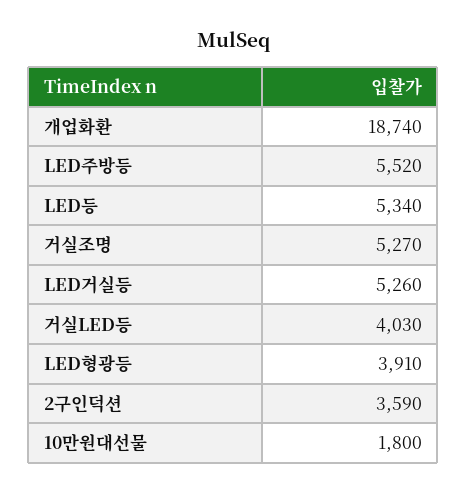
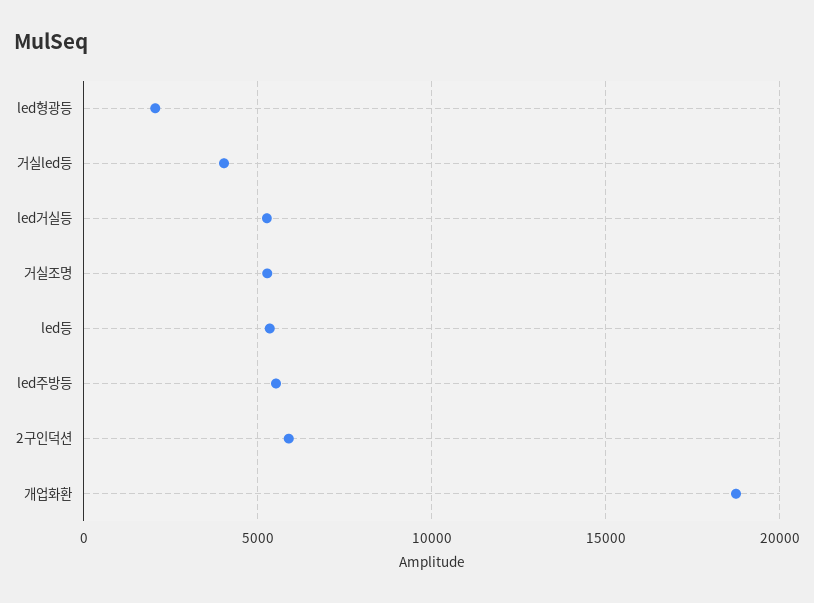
  {
    "개업화환": 18740,
    "LED주방등": 5520,
    "LED등": 5340,
    "거실조명": 5270,
    "LED거실등": 5260,
    "거실LED등": 4030,
-   "LED형광등": 3910,
+   "LED형광등": 2000,
-   "2구인덕션": 3590,
+   "2구인덕션": 6000
-   "10만원대선물": 1800
  }

